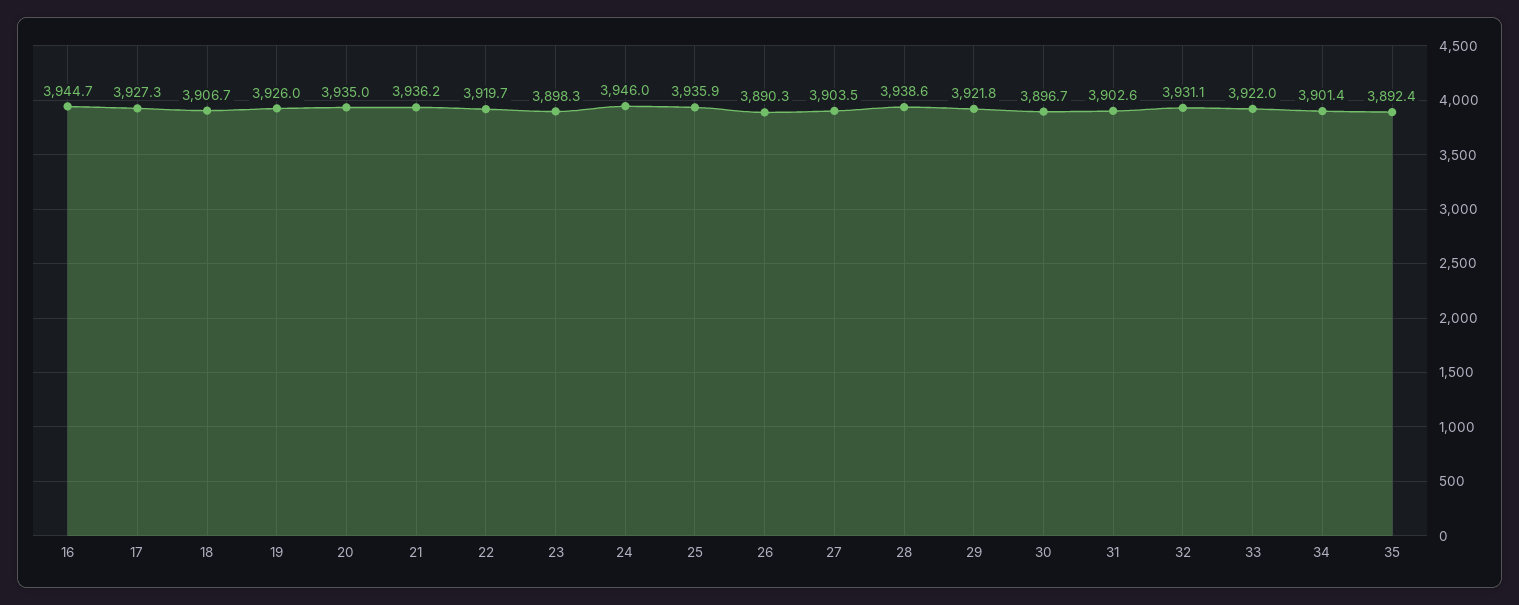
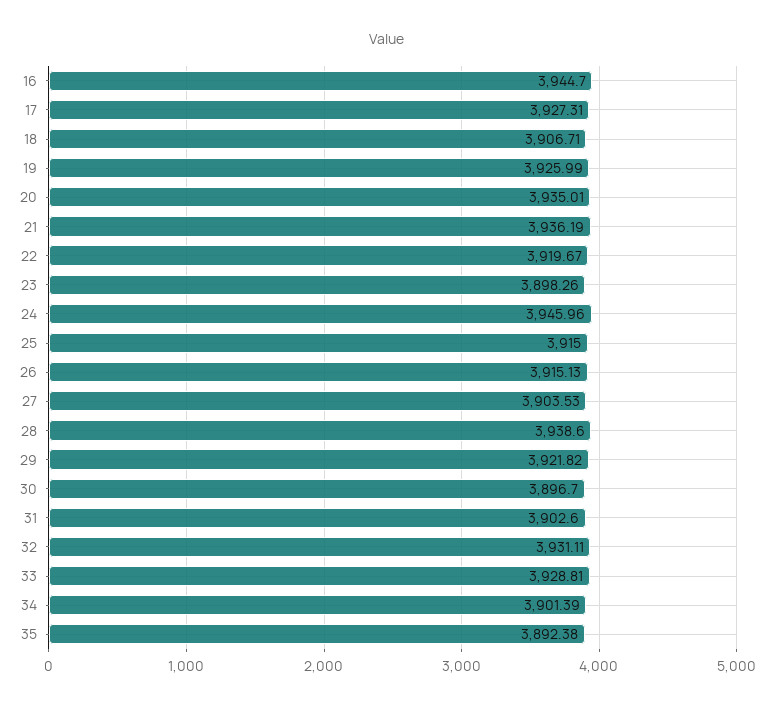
  {
    "16": 3944.7,
    "17": 3927.31,
    "18": 3906.71,
    "19": 3925.99,
    "20": 3935.01,
    "21": 3936.19,
    "22": 3919.67,
    "23": 3898.26,
    "24": 3945.96,
-   "25": 3935.9,
+   "25": 3915,
-   "26": 3890.3,
+   "26": 3915.13,
    "27": 3903.53,
    "28": 3938.6,
    "29": 3921.82,
    "30": 3896.7,
    "31": 3902.6,
    "32": 3931.11,
-   "33": 3922,
+   "33": 3928.81,
    "34": 3901.39,
    "35": 3892.38
  }

